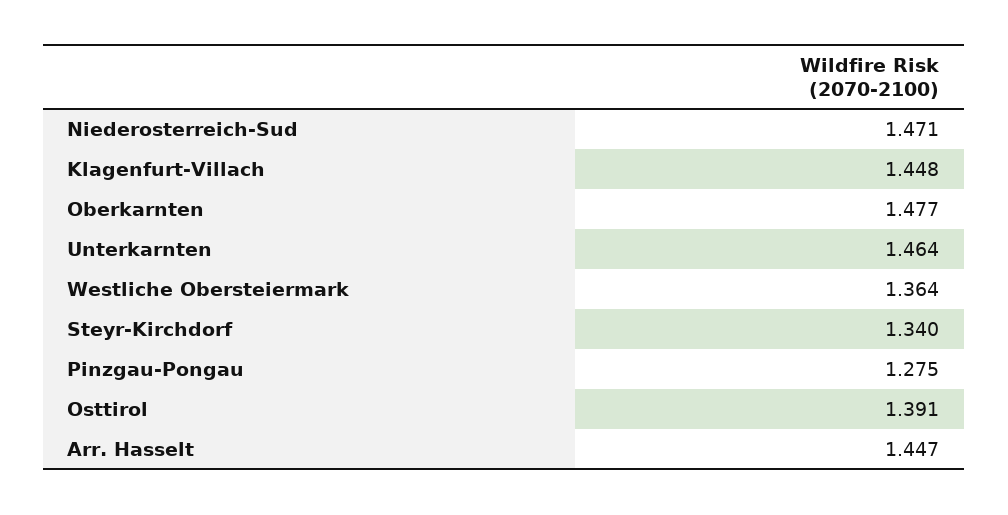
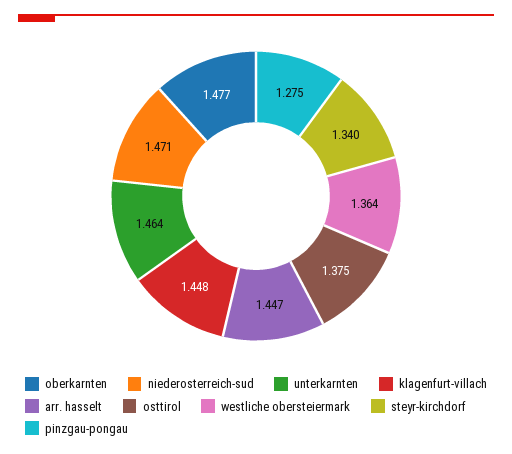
  {
    "Niederosterreich-Sud": 1.471,
    "Klagenfurt-Villach": 1.448,
    "Oberkarnten": 1.477,
    "Unterkarnten": 1.464,
    "Westliche Obersteiermark": 1.364,
    "Steyr-Kirchdorf": 1.34,
    "Pinzgau-Pongau": 1.275,
-   "Osttirol": 1.391,
+   "Osttirol": 1.375,
    "Arr. Hasselt": 1.447
  }

